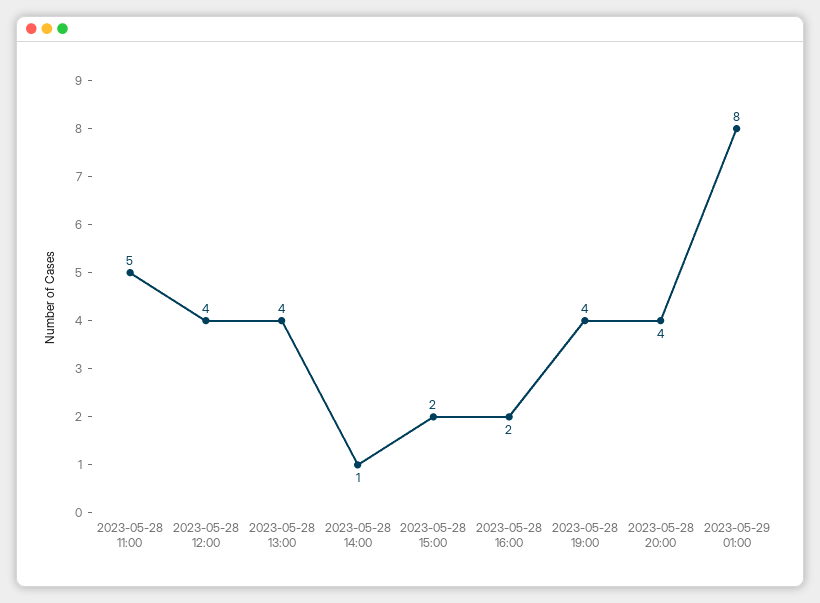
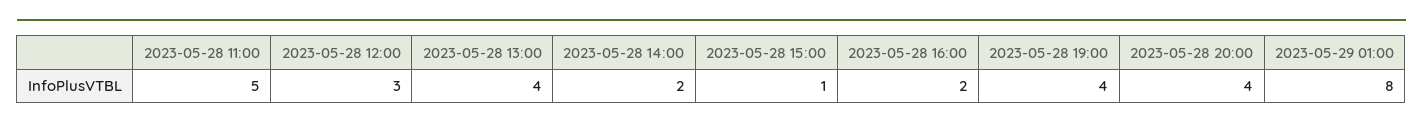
  {
    "2023-05-28 11:00": 5,
-   "2023-05-28 12:00": 4,
+   "2023-05-28 12:00": 3,
    "2023-05-28 13:00": 4,
-   "2023-05-28 14:00": 1,
+   "2023-05-28 14:00": 2,
-   "2023-05-28 15:00": 2,
+   "2023-05-28 15:00": 1,
    "2023-05-28 16:00": 2,
    "2023-05-28 19:00": 4,
    "2023-05-28 20:00": 4,
    "2023-05-29 01:00": 8
  }

